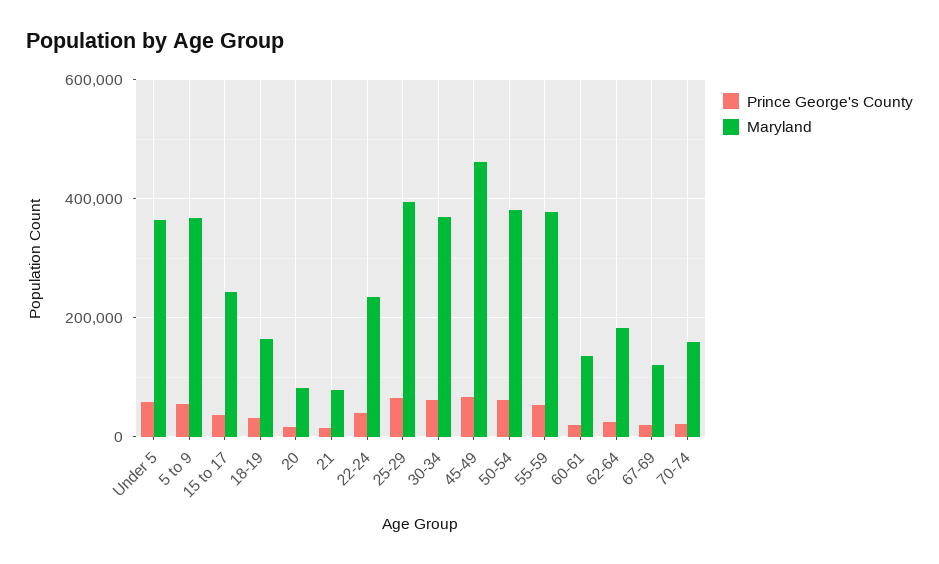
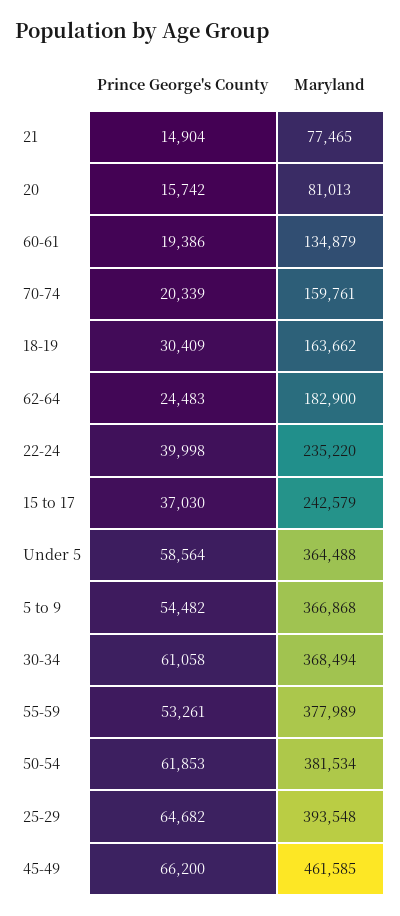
  {
    "Prince George's County": {
      "Under 5": 58564,
      "5 to 9": 54482,
      "15 to 17": 37030,
      "18-19": 30409,
      "20": 15742,
      "21": 14904,
      "22-24": 39998,
      "25-29": 64682,
      "30-34": 61058,
      "45-49": 66200,
      "50-54": 61853,
      "55-59": 53261,
      "60-61": 19386,
      "62-64": 24483,
-     "67-69": 20000,
      "70-74": 20339
    },
    "Maryland": {
      "Under 5": 364488,
      "5 to 9": 366868,
      "15 to 17": 242579,
      "18-19": 163662,
      "20": 81013,
      "21": 77465,
      "22-24": 235220,
      "25-29": 393548,
      "30-34": 368494,
      "45-49": 461585,
      "50-54": 381534,
      "55-59": 377989,
      "60-61": 134879,
      "62-64": 182900,
-     "67-69": 120000,
      "70-74": 159761
    }
  }

